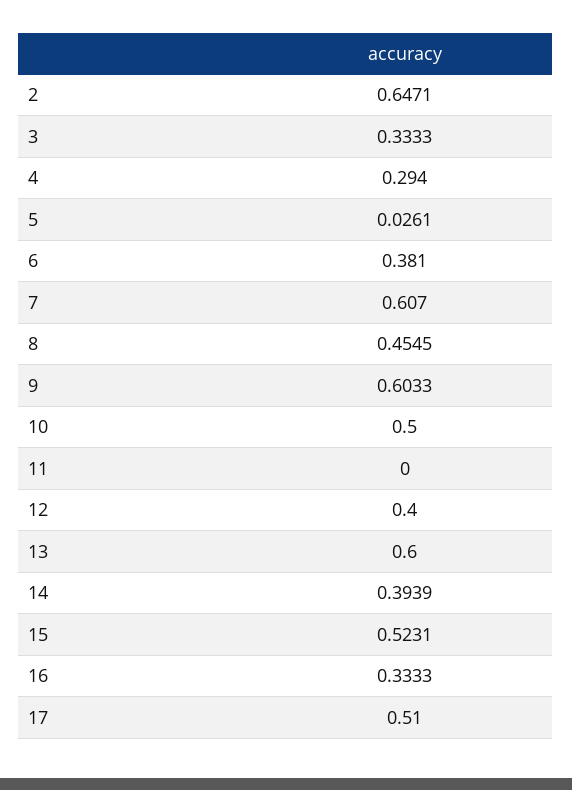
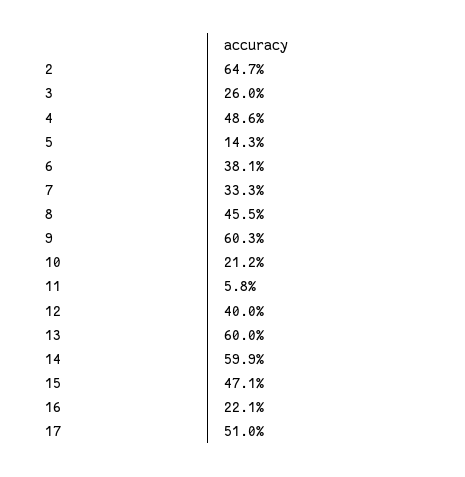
  {
    "2": 0.6471,
-   "3": 0.3333,
+   "3": 0.26,
-   "4": 0.294,
+   "4": 0.486,
-   "5": 0.0261,
+   "5": 0.143,
    "6": 0.381,
-   "7": 0.607,
+   "7": 0.333,
    "8": 0.4545,
    "9": 0.6033,
-   "10": 0.5,
+   "10": 0.212,
-   "11": 0,
+   "11": 0.058,
    "12": 0.4,
    "13": 0.6,
-   "14": 0.3939,
+   "14": 0.599,
-   "15": 0.5231,
+   "15": 0.471,
-   "16": 0.3333,
+   "16": 0.221,
    "17": 0.51
  }

